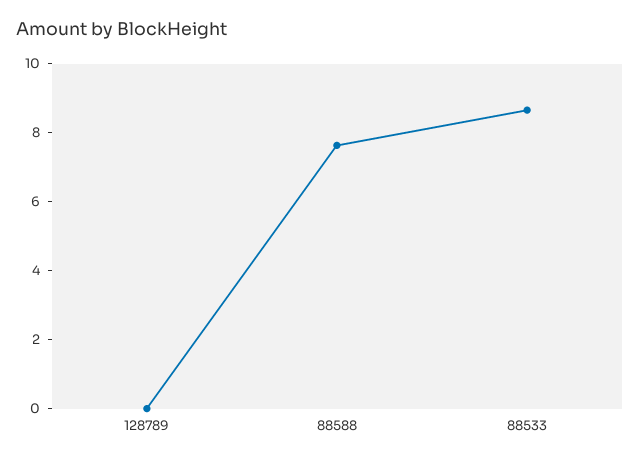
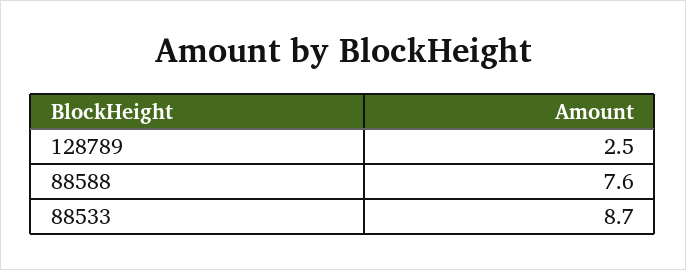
  {
-   "128789": 0,
+   "128789": 2.5,
    "88588": 7.6,
    "88533": 8.7
  }

